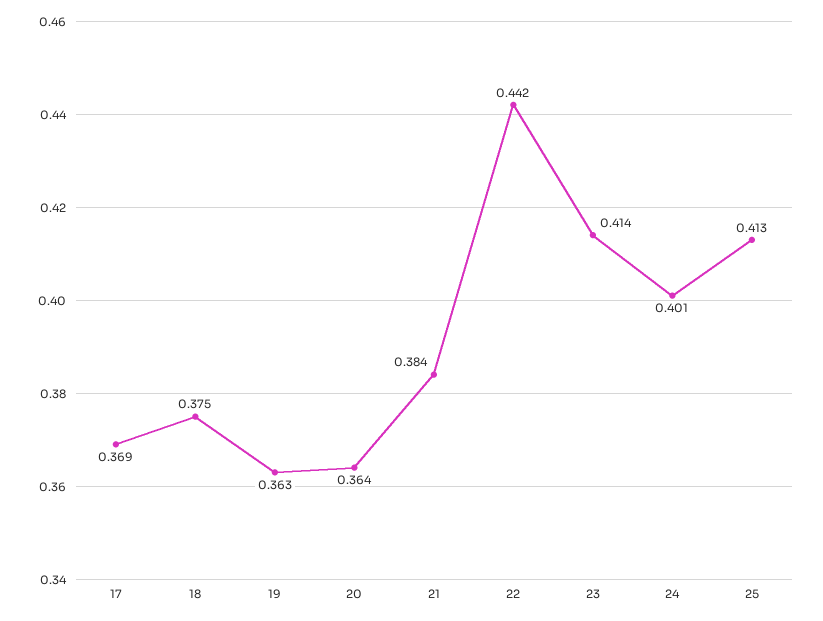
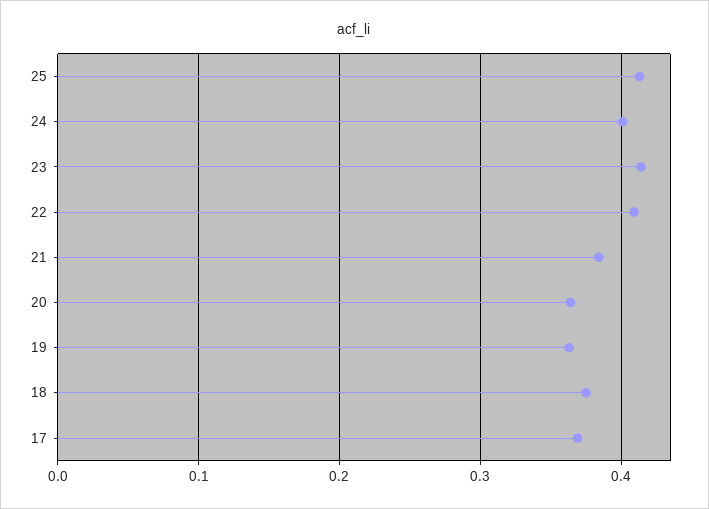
  {
    "17": 0.369,
    "18": 0.375,
    "19": 0.363,
    "20": 0.364,
    "21": 0.384,
-   "22": 0.442,
+   "22": 0.41,
    "23": 0.414,
    "24": 0.401,
    "25": 0.413
  }

